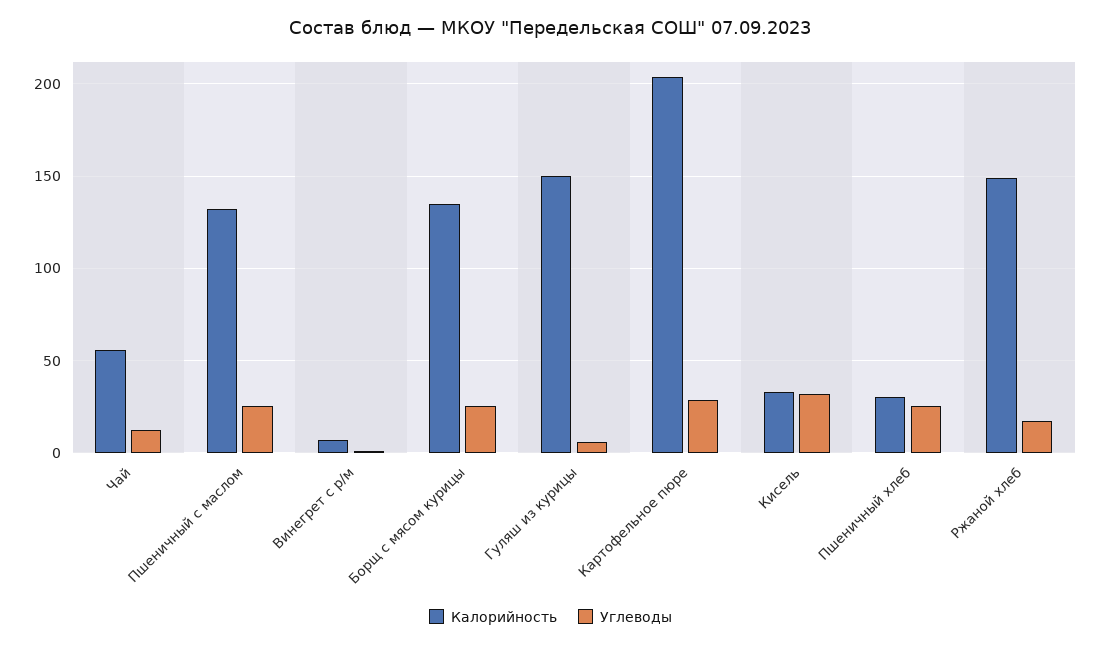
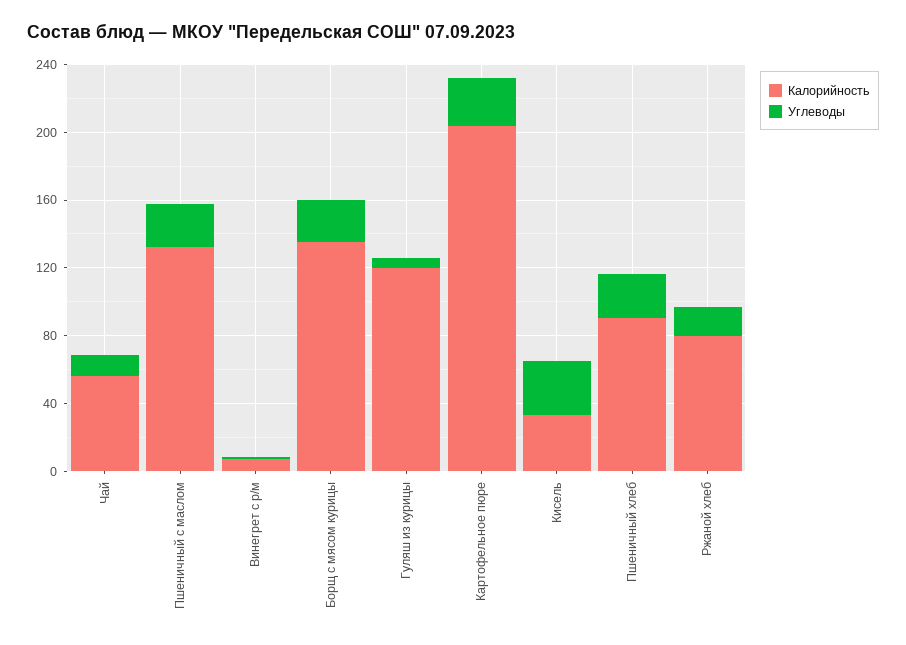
  {
    "Калорийность": {
      "Чай": 55,
      "Пшеничный с маслом": 130,
      "Винегрет с р/м": 5,
      "Борщ с мясом курицы": 135,
-     "Гуляш из курицы": 150,
+     "Гуляш из курицы": 120,
      "Картофельное пюре": 205,
      "Кисель": 35,
-     "Пшеничный хлеб": 30,
+     "Пшеничный хлеб": 90,
-     "Ржаной хлеб": 150
+     "Ржаной хлеб": 80
    },
    "Углеводы": {
      "Чай": 10,
      "Пшеничный с маслом": 25,
      "Винегрет с р/м": 0,
      "Борщ с мясом курицы": 25,
      "Гуляш из курицы": 5,
      "Картофельное пюре": 30,
      "Кисель": 30,
      "Пшеничный хлеб": 25,
      "Ржаной хлеб": 15
    }
  }

